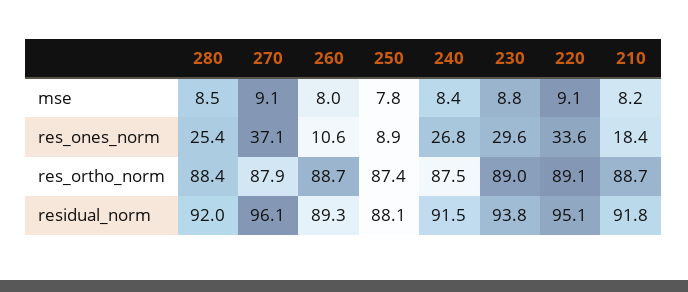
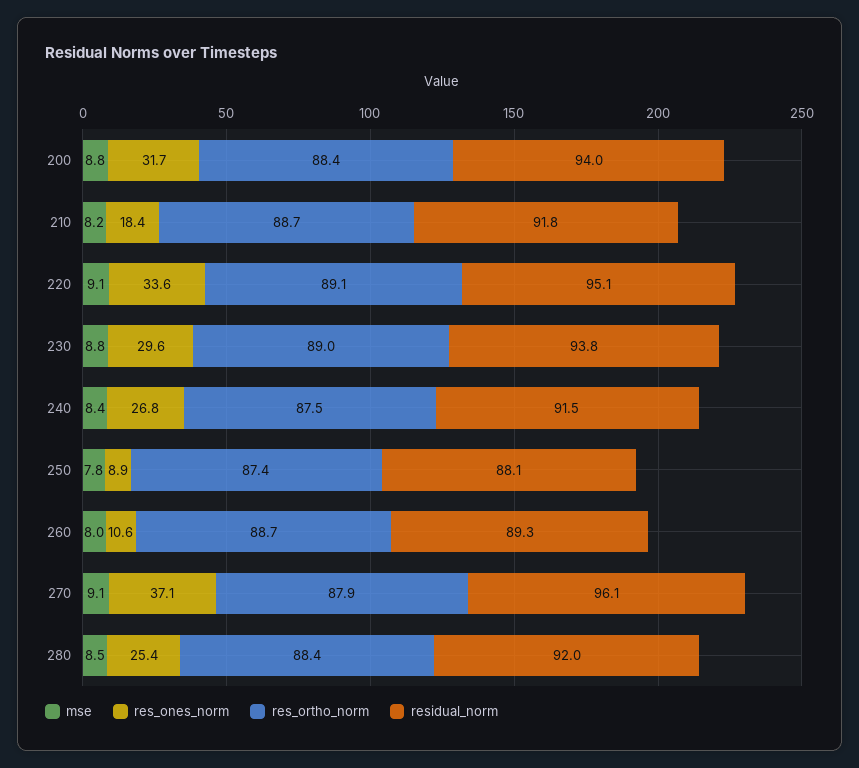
  {
    "mse": {
      "280": 8.5,
      "270": 9.1,
      "260": 8,
      "250": 7.8,
      "240": 8.4,
      "230": 8.8,
      "220": 9.1,
-     "210": 8.2
+     "210": 8.2,
+     "200": 8.8
    },
    "res_ones_norm": {
      "280": 25.4,
      "270": 37.1,
      "260": 10.6,
      "250": 8.9,
      "240": 26.8,
      "230": 29.6,
      "220": 33.6,
-     "210": 18.4
+     "210": 18.4,
+     "200": 31.7
    },
    "res_ortho_norm": {
      "280": 88.4,
      "270": 87.9,
      "260": 88.7,
      "250": 87.4,
      "240": 87.5,
      "230": 89,
      "220": 89.1,
-     "210": 88.7
+     "210": 88.7,
+     "200": 88.4
    },
    "residual_norm": {
      "280": 92,
      "270": 96.1,
      "260": 89.3,
      "250": 88.1,
      "240": 91.5,
      "230": 93.8,
      "220": 95.1,
-     "210": 91.8
+     "210": 91.8,
+     "200": 94
    }
  }

